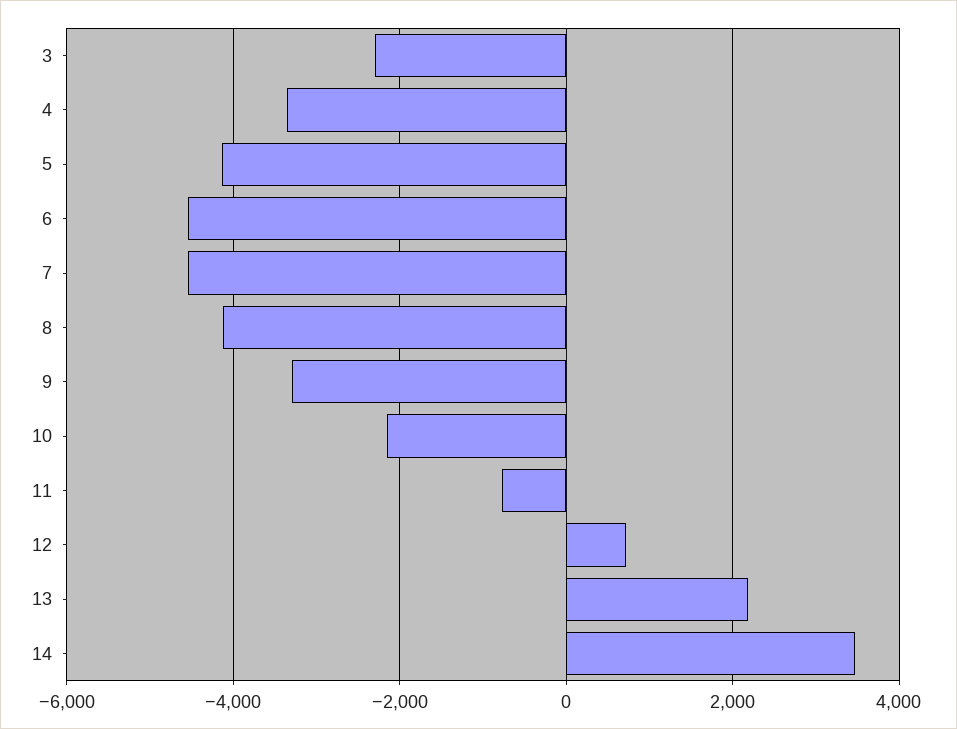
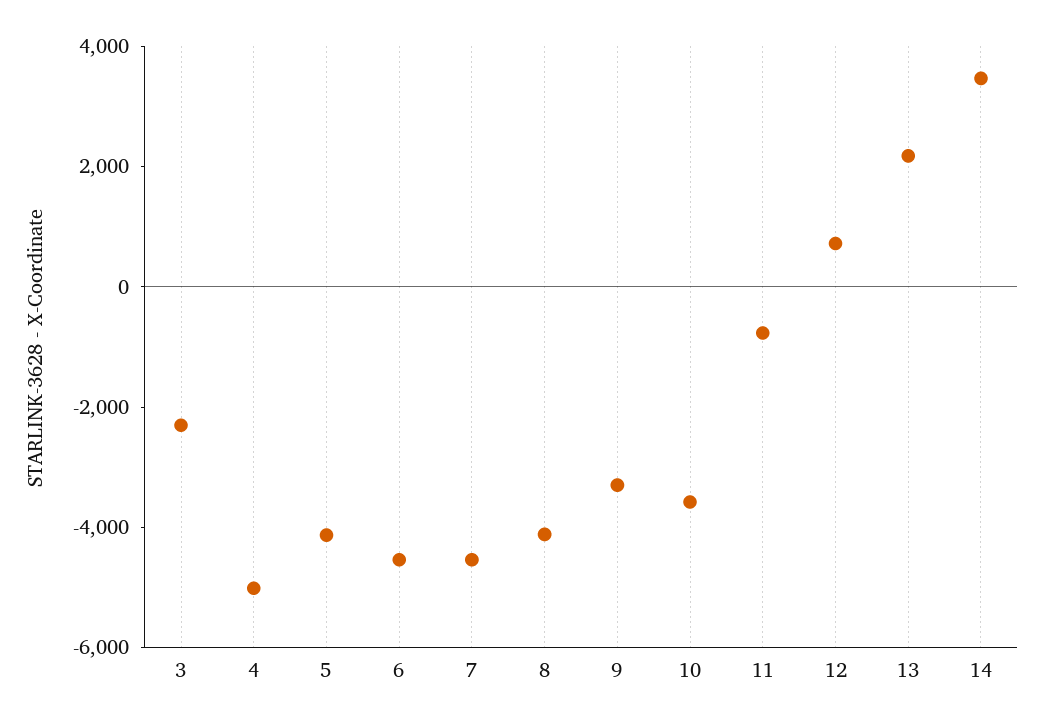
  {
    "3": -2400,
-   "4": -3400,
+   "4": -5000,
    "5": -4200,
    "6": -4600,
    "7": -4600,
    "8": -4200,
    "9": -3200,
-   "10": -2200,
+   "10": -3500,
    "11": -800,
    "12": 800,
    "13": 2200,
    "14": 3400
  }

